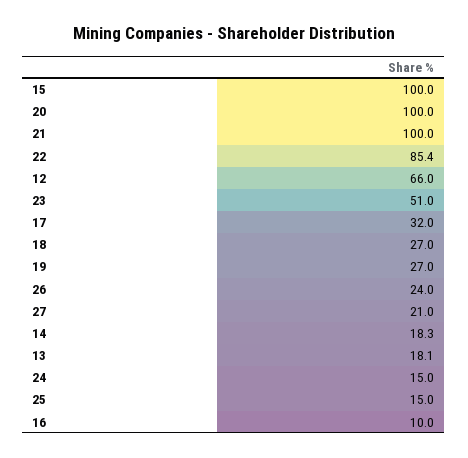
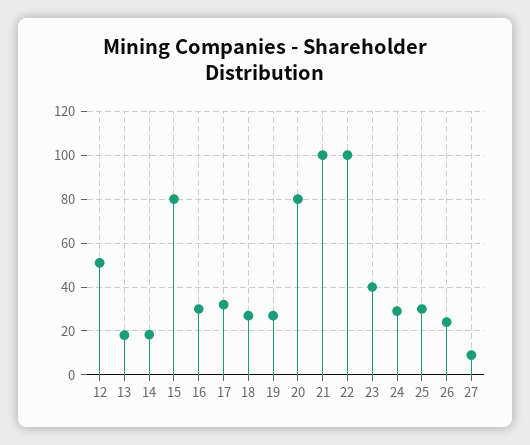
  {
-   "15": 100,
+   "15": 80,
-   "20": 100,
+   "20": 80,
    "21": 100,
-   "22": 85.4,
+   "22": 100,
-   "12": 66,
+   "12": 50,
-   "23": 51,
+   "23": 40,
    "17": 32,
    "18": 27,
    "19": 27,
    "26": 24,
-   "27": 21,
+   "27": 10,
    "14": 18.3,
    "13": 18.1,
-   "24": 15,
+   "24": 30,
-   "25": 15,
+   "25": 30,
-   "16": 10
+   "16": 30
  }

